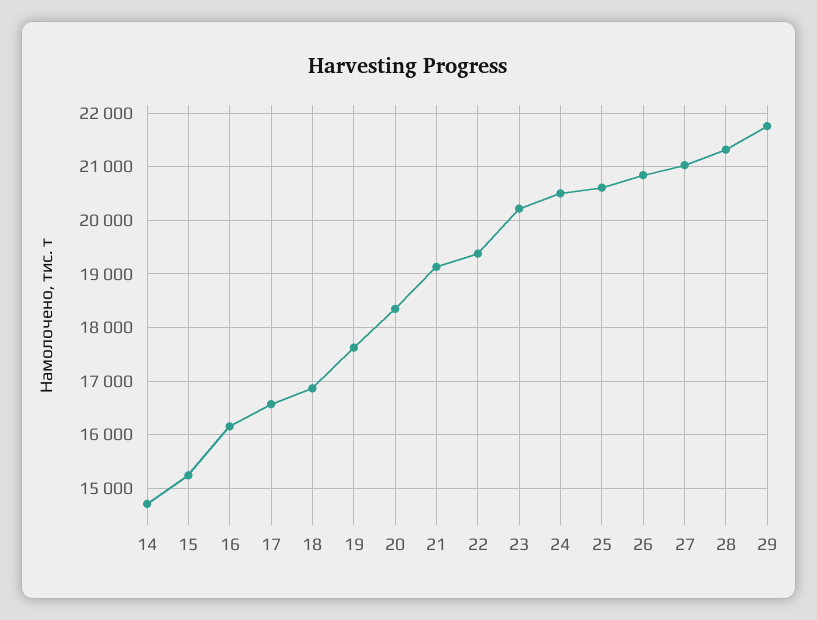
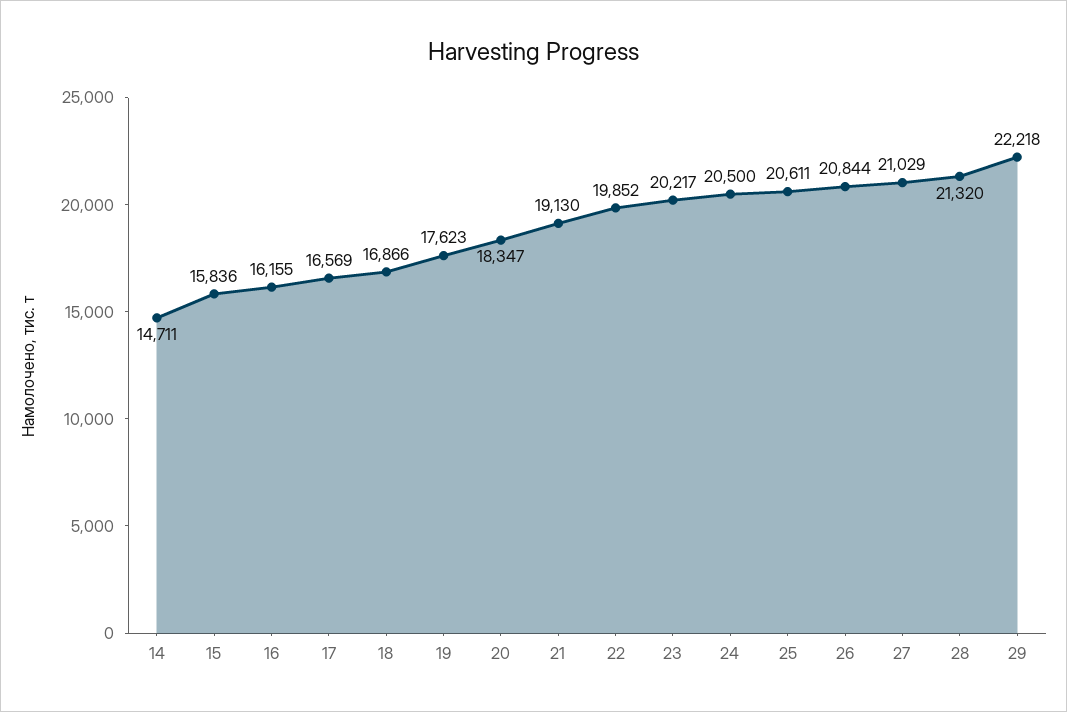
  {
    "14": 14711,
-   "15": 15200,
+   "15": 15836,
    "16": 16155,
    "17": 16569,
    "18": 16866,
    "19": 17623,
    "20": 18347,
    "21": 19130,
-   "22": 19400,
+   "22": 19852,
    "23": 20217,
    "24": 20500,
    "25": 20611,
    "26": 20844,
    "27": 21029,
    "28": 21320,
-   "29": 21800
+   "29": 22218
  }

